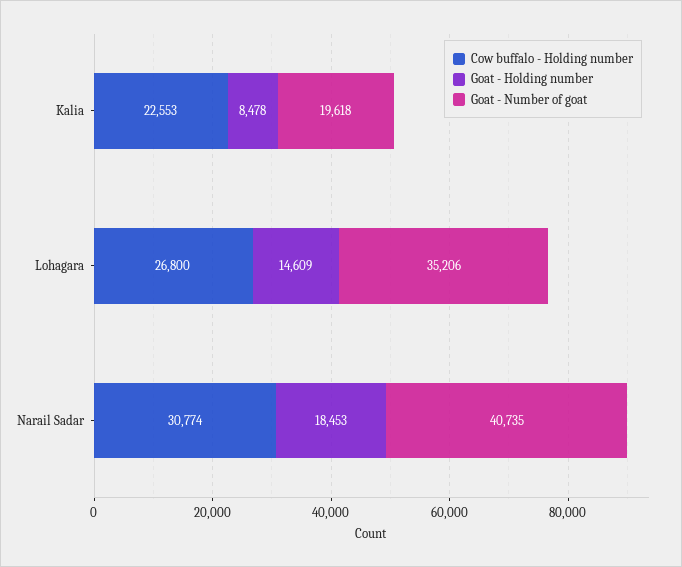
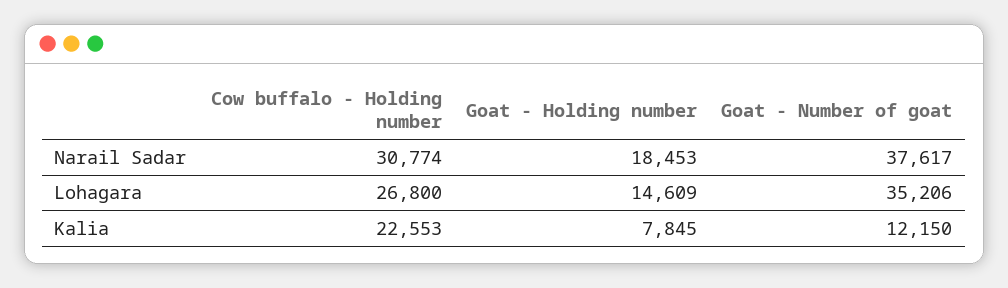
  {
    "Cow buffalo - Holding number": {
      "Kalia": 22553,
      "Lohagara": 26800,
      "Narail Sadar": 30774
    },
    "Goat - Holding number": {
-     "Kalia": 8478,
+     "Kalia": 7845,
      "Lohagara": 14609,
      "Narail Sadar": 18453
    },
    "Goat - Number of goat": {
-     "Kalia": 19618,
+     "Kalia": 12150,
      "Lohagara": 35206,
-     "Narail Sadar": 40735
+     "Narail Sadar": 37617
    }
  }

